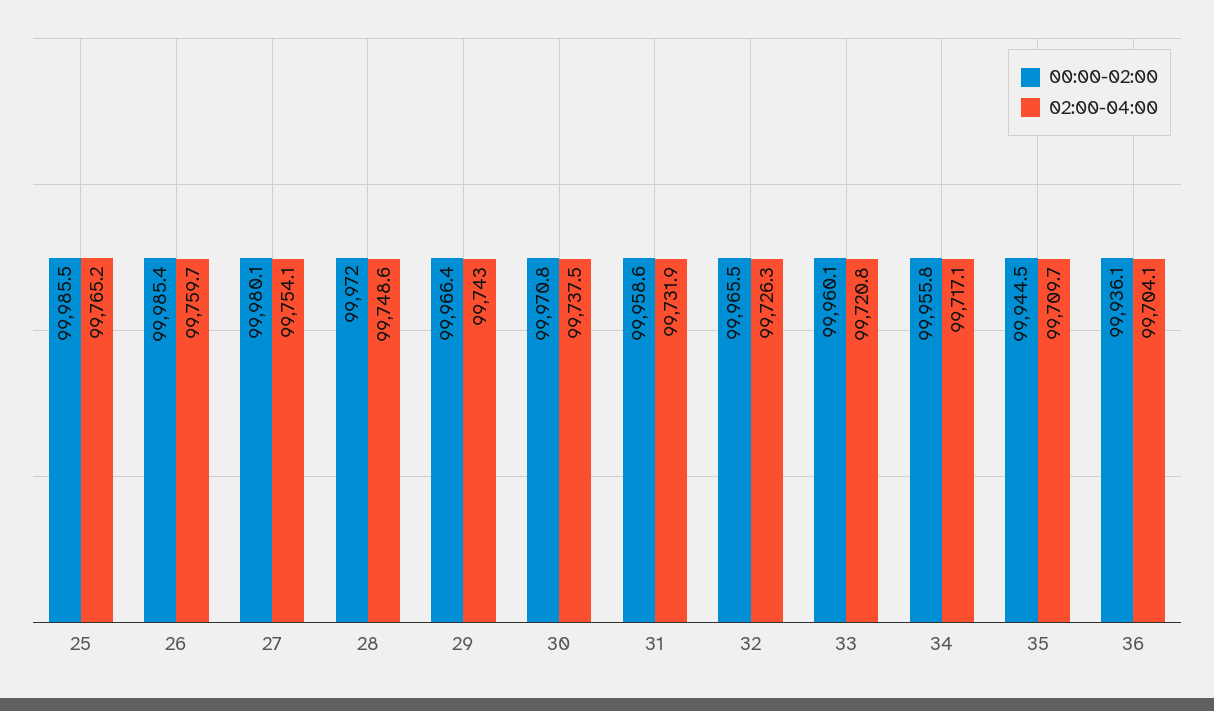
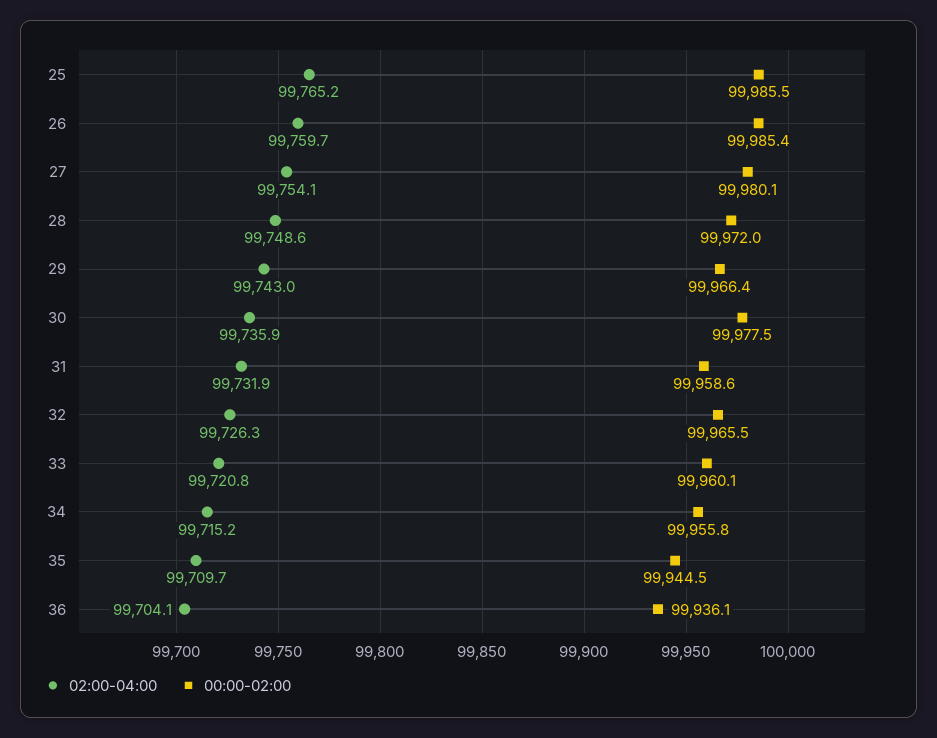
  {
    "00:00-02:00": {
      "25": 99985.5,
      "26": 99985.4,
      "27": 99980.1,
      "28": 99972,
      "29": 99966.4,
-     "30": 99970.8,
+     "30": 99977.5,
      "31": 99958.6,
      "32": 99965.5,
      "33": 99960.1,
      "34": 99955.8,
      "35": 99944.5,
      "36": 99936.1
    },
    "02:00-04:00": {
      "25": 99765.2,
      "26": 99759.7,
      "27": 99754.1,
      "28": 99748.6,
      "29": 99743,
-     "30": 99737.5,
+     "30": 99735.9,
      "31": 99731.9,
      "32": 99726.3,
      "33": 99720.8,
-     "34": 99717.1,
+     "34": 99715.2,
      "35": 99709.7,
      "36": 99704.1
    }
  }

